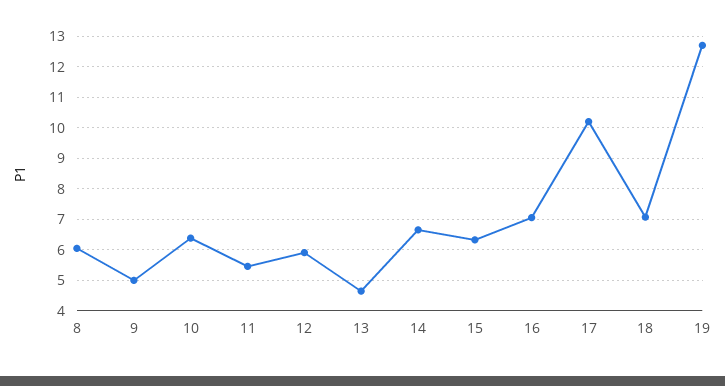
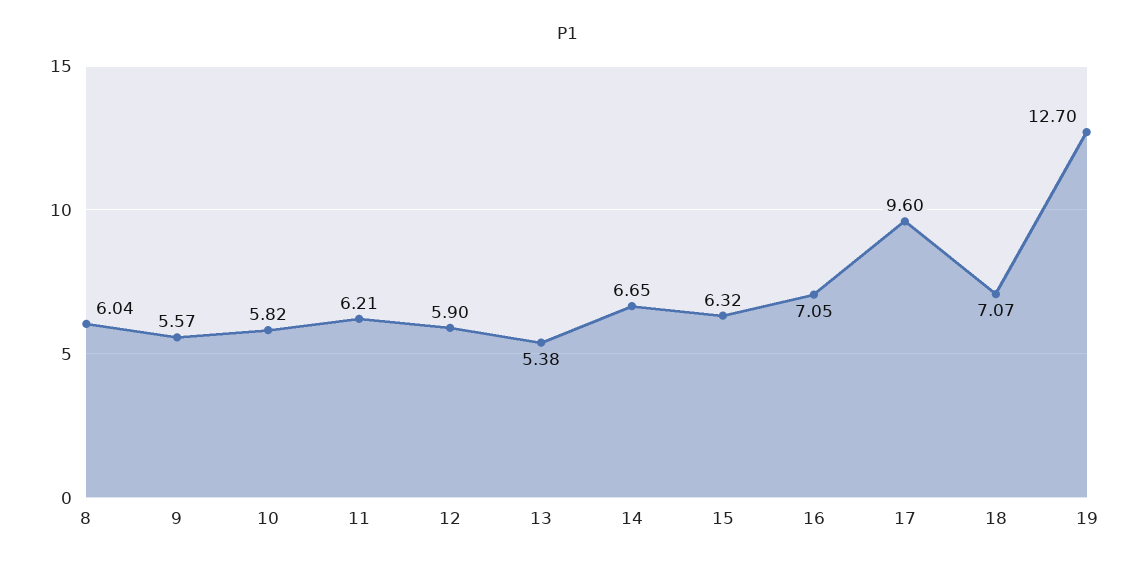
  {
    "8": 6.04,
-   "9": 5,
+   "9": 5.57,
-   "10": 6.4,
+   "10": 5.82,
-   "11": 5.4,
+   "11": 6.21,
    "12": 5.9,
-   "13": 4.6,
+   "13": 5.38,
    "14": 6.65,
    "15": 6.32,
    "16": 7.05,
-   "17": 10.2,
+   "17": 9.6,
    "18": 7.07,
    "19": 12.7
  }

